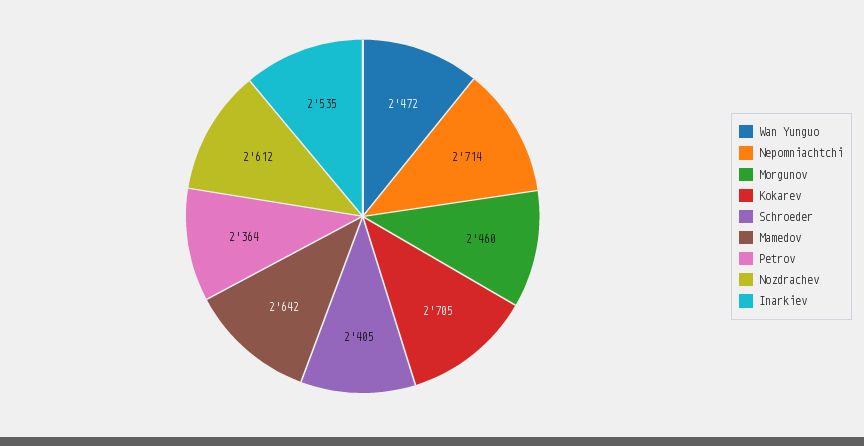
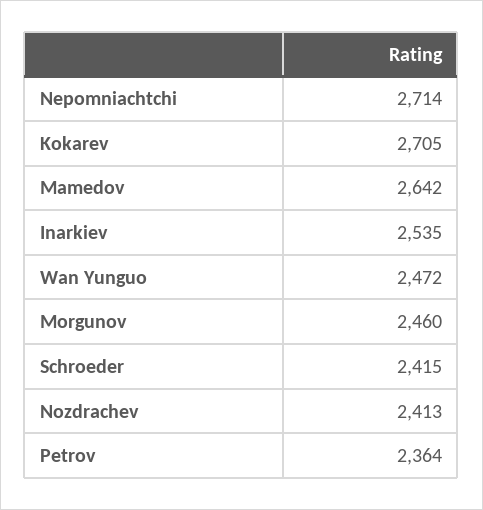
  {
    "Wan Yunguo": 2472,
    "Nepomniachtchi": 2714,
    "Morgunov": 2460,
    "Kokarev": 2705,
-   "Schroeder": 2405,
+   "Schroeder": 2415,
    "Mamedov": 2642,
    "Petrov": 2364,
-   "Nozdrachev": 2612,
+   "Nozdrachev": 2413,
    "Inarkiev": 2535
  }

